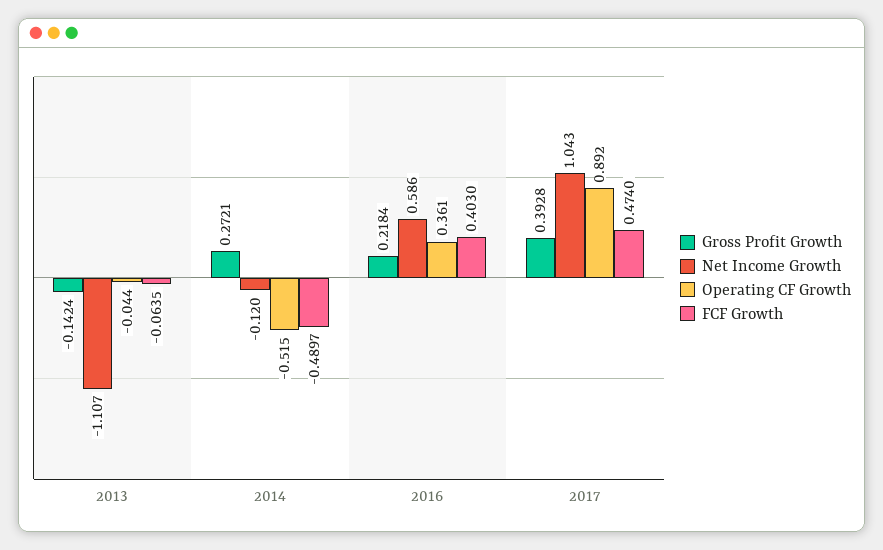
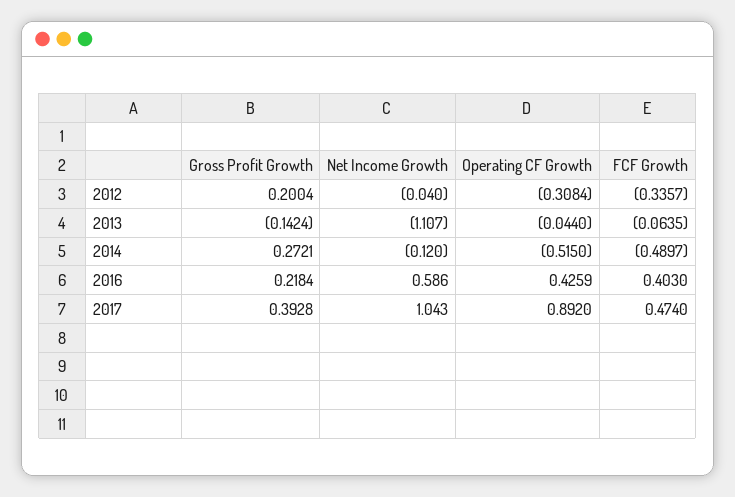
  {
    "Gross Profit Growth": {
      "2013": -0.1424,
      "2014": 0.2721,
      "2016": 0.2184,
-     "2017": 0.3928
+     "2017": 0.3928,
+     "2012": 0.2004
    },
    "Net Income Growth": {
      "2013": -1.107,
      "2014": -0.12,
      "2016": 0.586,
-     "2017": 1.043
+     "2017": 1.043,
+     "2012": -0.04
    },
    "Operating CF Growth": {
      "2013": -0.044,
      "2014": -0.515,
-     "2016": 0.361,
+     "2016": 0.4259,
-     "2017": 0.892
+     "2017": 0.892,
+     "2012": -0.3084
    },
    "FCF Growth": {
      "2013": -0.0635,
      "2014": -0.4897,
      "2016": 0.403,
-     "2017": 0.474
+     "2017": 0.474,
+     "2012": -0.3357
    }
  }

